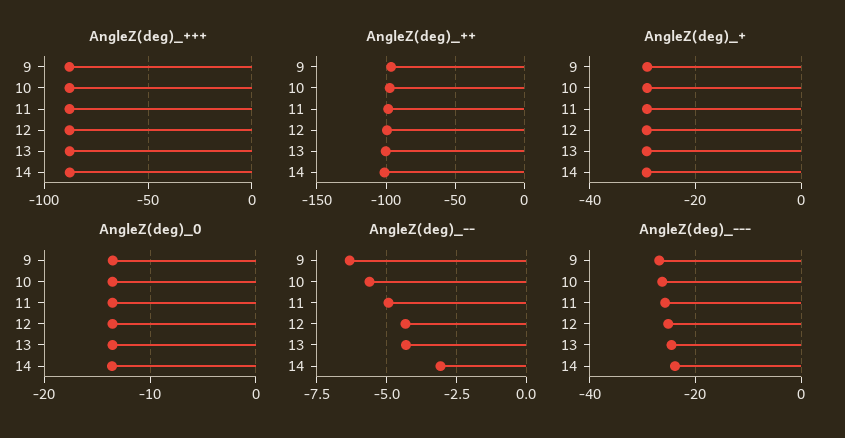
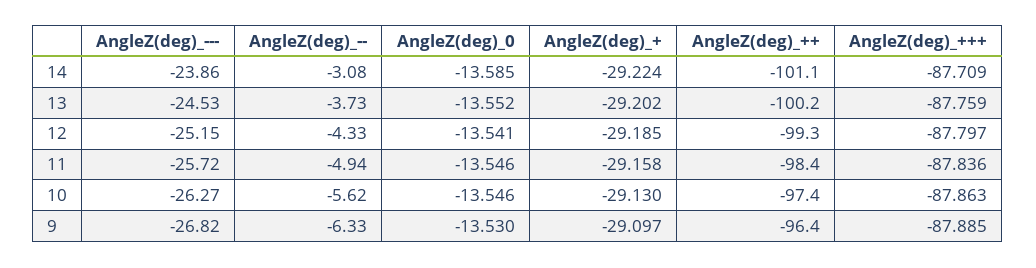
  {
    "AngleZ(deg)_+++": {
      "9": -87.885,
      "10": -87.863,
      "11": -87.836,
      "12": -87.797,
      "13": -87.759,
      "14": -87.709
    },
    "AngleZ(deg)_++": {
      "9": -96.4,
      "10": -97.4,
      "11": -98.4,
      "12": -99.3,
      "13": -100.2,
      "14": -101.1
    },
    "AngleZ(deg)_+": {
      "9": -29.097,
      "10": -29.13,
      "11": -29.158,
      "12": -29.185,
      "13": -29.202,
      "14": -29.224
    },
    "AngleZ(deg)_0": {
      "9": -13.53,
      "10": -13.546,
      "11": -13.546,
      "12": -13.541,
      "13": -13.552,
      "14": -13.585
    },
    "AngleZ(deg)_--": {
      "9": -6.33,
      "10": -5.62,
      "11": -4.94,
      "12": -4.33,
-     "13": -4.25,
+     "13": -3.73,
      "14": -3.08
    },
    "AngleZ(deg)_---": {
      "9": -26.82,
      "10": -26.27,
      "11": -25.72,
      "12": -25.15,
      "13": -24.53,
      "14": -23.86
    }
  }

